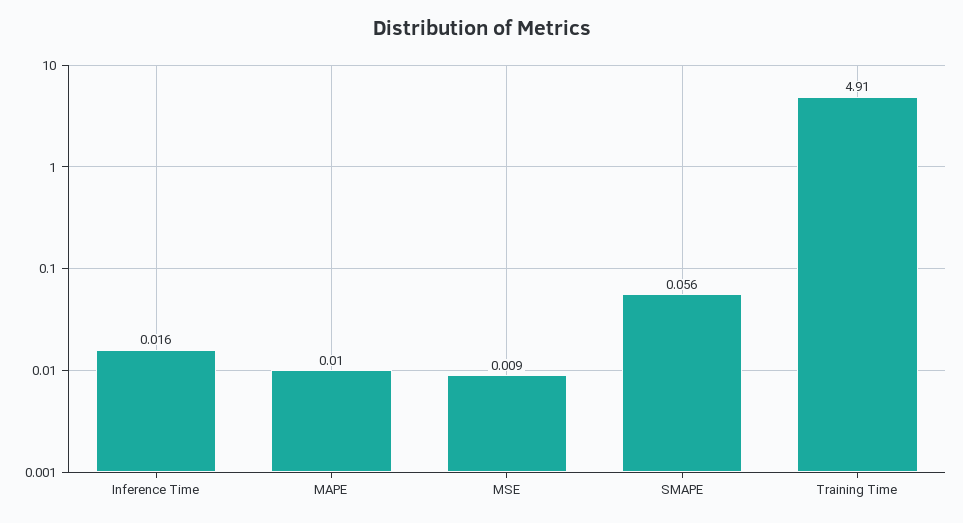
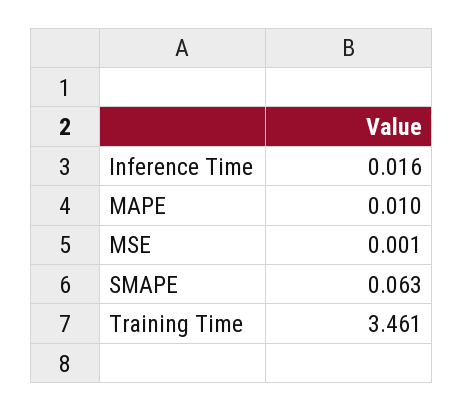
  {
    "Inference Time": 0.016,
    "MAPE": 0.01,
-   "MSE": 0.009,
+   "MSE": 0.001,
-   "SMAPE": 0.056,
+   "SMAPE": 0.063,
-   "Training Time": 4.91
+   "Training Time": 3.461
  }

